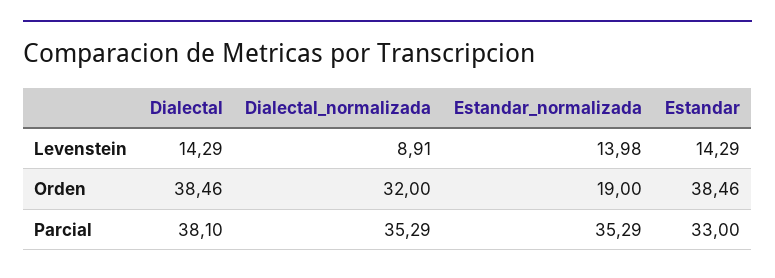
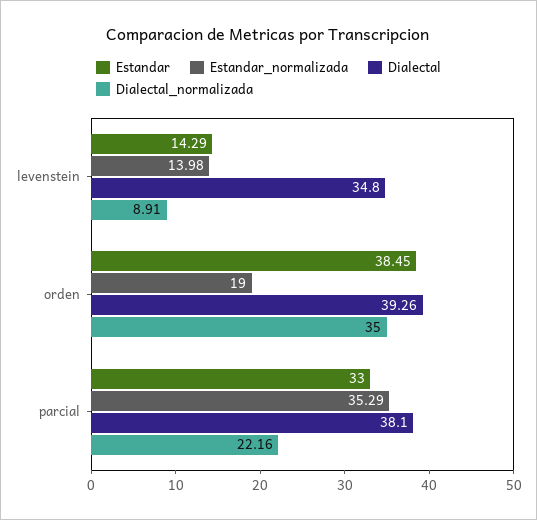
  {
    "Dialectal": {
-     "Levenstein": 14.29,
+     "Levenstein": 34.8,
-     "Orden": 38.46,
+     "Orden": 39.26,
      "Parcial": 38.1
    },
    "Dialectal_normalizada": {
      "Levenstein": 8.91,
-     "Orden": 32,
+     "Orden": 35,
-     "Parcial": 35.29
+     "Parcial": 22.16
    },
    "Estandar_normalizada": {
      "Levenstein": 13.98,
      "Orden": 19,
      "Parcial": 35.29
    },
    "Estandar": {
      "Levenstein": 14.29,
-     "Orden": 38.46,
+     "Orden": 38.45,
      "Parcial": 33
    }
  }

